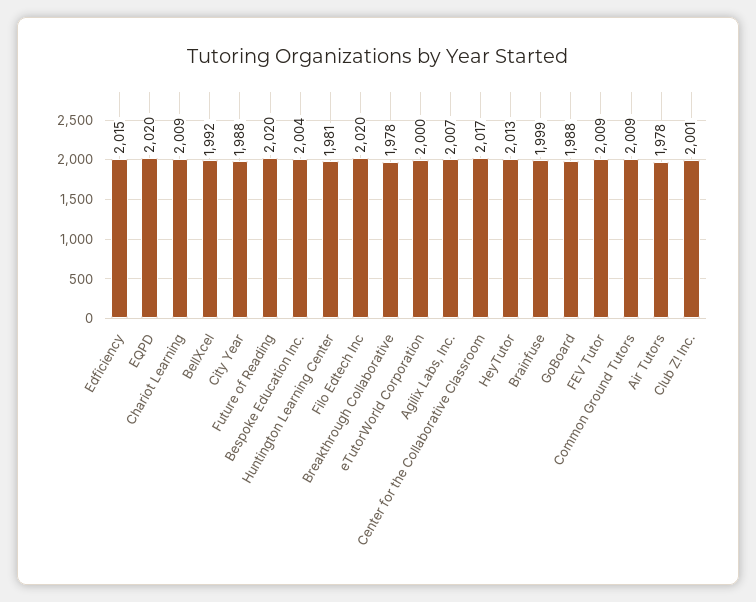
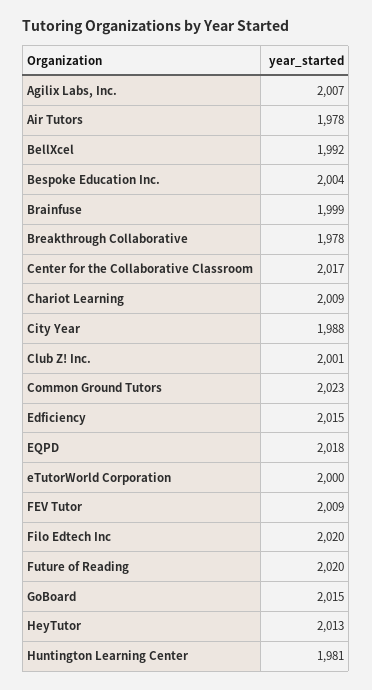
  {
    "Edficiency": 2015,
-   "EQPD": 2020,
+   "EQPD": 2018,
    "Chariot Learning": 2009,
    "BellXcel": 1992,
    "City Year": 1988,
    "Future of Reading": 2020,
    "Bespoke Education Inc.": 2004,
    "Huntington Learning Center": 1981,
    "Filo Edtech Inc": 2020,
    "Breakthrough Collaborative": 1978,
    "eTutorWorld Corporation": 2000,
    "Agilix Labs, Inc.": 2007,
    "Center for the Collaborative Classroom": 2017,
    "HeyTutor": 2013,
    "Brainfuse": 1999,
-   "GoBoard": 1988,
+   "GoBoard": 2015,
    "FEV Tutor": 2009,
-   "Common Ground Tutors": 2009,
+   "Common Ground Tutors": 2023,
    "Air Tutors": 1978,
    "Club Z! Inc.": 2001
  }

